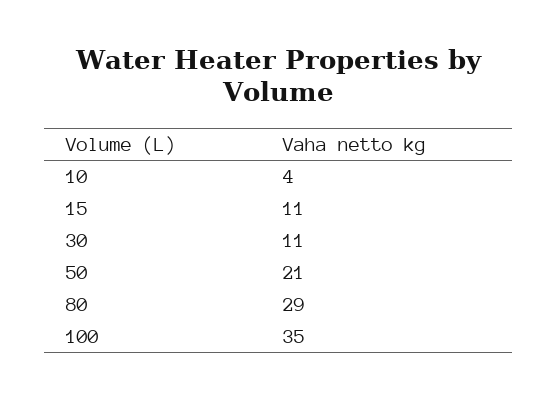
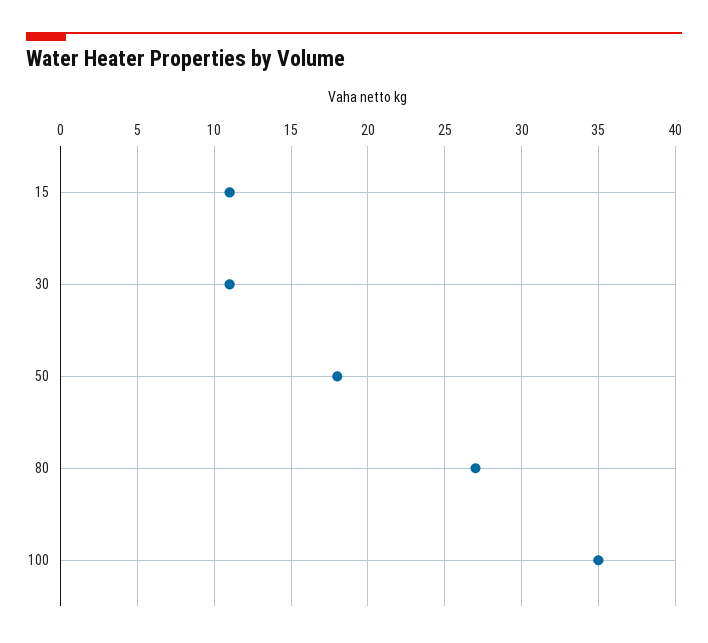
  {
-   "10": 4,
    "15": 11,
    "30": 11,
-   "50": 21,
+   "50": 18,
-   "80": 29,
+   "80": 27,
    "100": 35
  }

